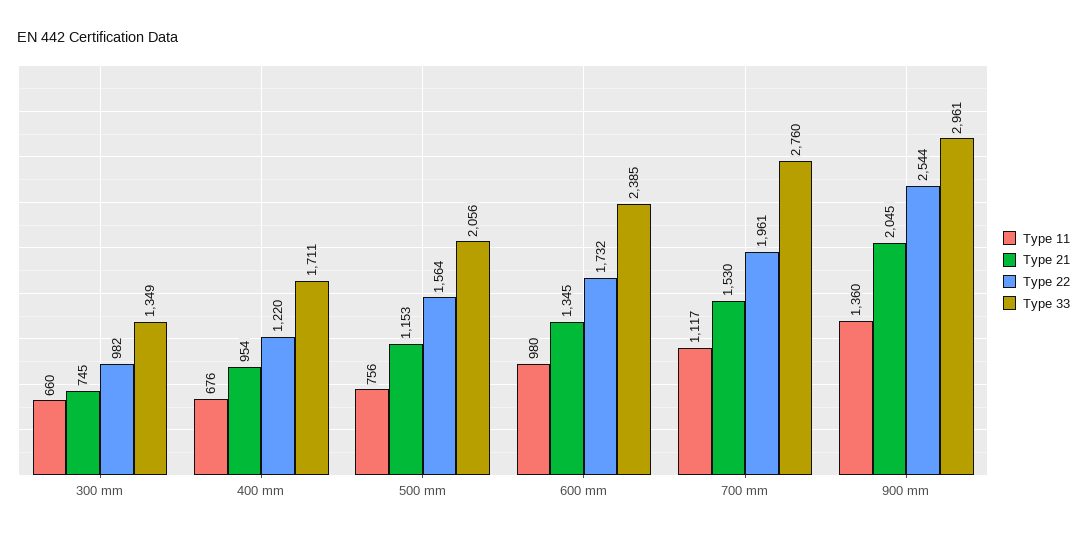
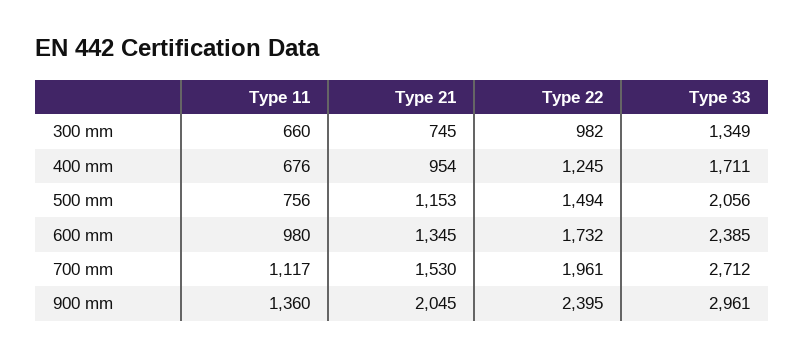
  {
    "Type 11": {
      "300 mm": 660,
      "400 mm": 676,
      "500 mm": 756,
      "600 mm": 980,
      "700 mm": 1117,
      "900 mm": 1360
    },
    "Type 21": {
      "300 mm": 745,
      "400 mm": 954,
      "500 mm": 1153,
      "600 mm": 1345,
      "700 mm": 1530,
      "900 mm": 2045
    },
    "Type 22": {
      "300 mm": 982,
-     "400 mm": 1220,
+     "400 mm": 1245,
-     "500 mm": 1564,
+     "500 mm": 1494,
      "600 mm": 1732,
      "700 mm": 1961,
-     "900 mm": 2544
+     "900 mm": 2395
    },
    "Type 33": {
      "300 mm": 1349,
      "400 mm": 1711,
      "500 mm": 2056,
      "600 mm": 2385,
-     "700 mm": 2760,
+     "700 mm": 2712,
      "900 mm": 2961
    }
  }

